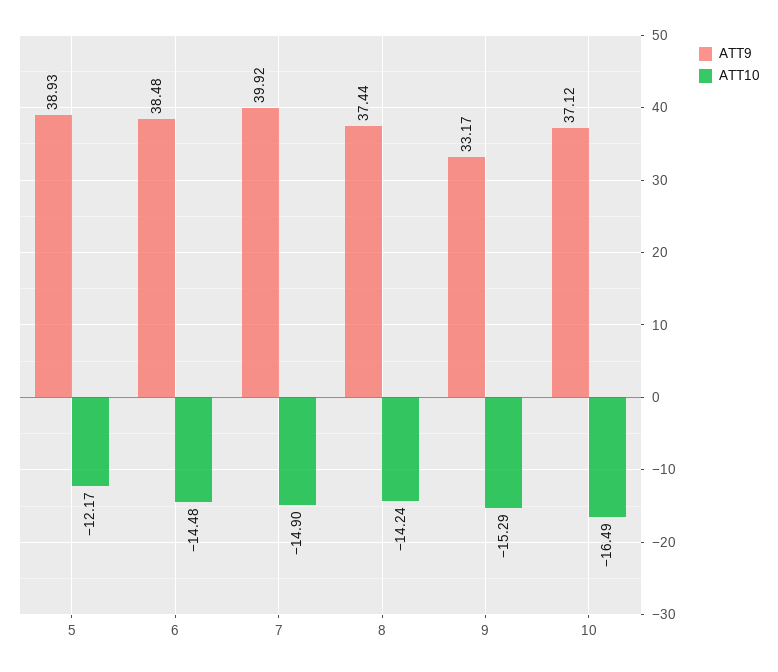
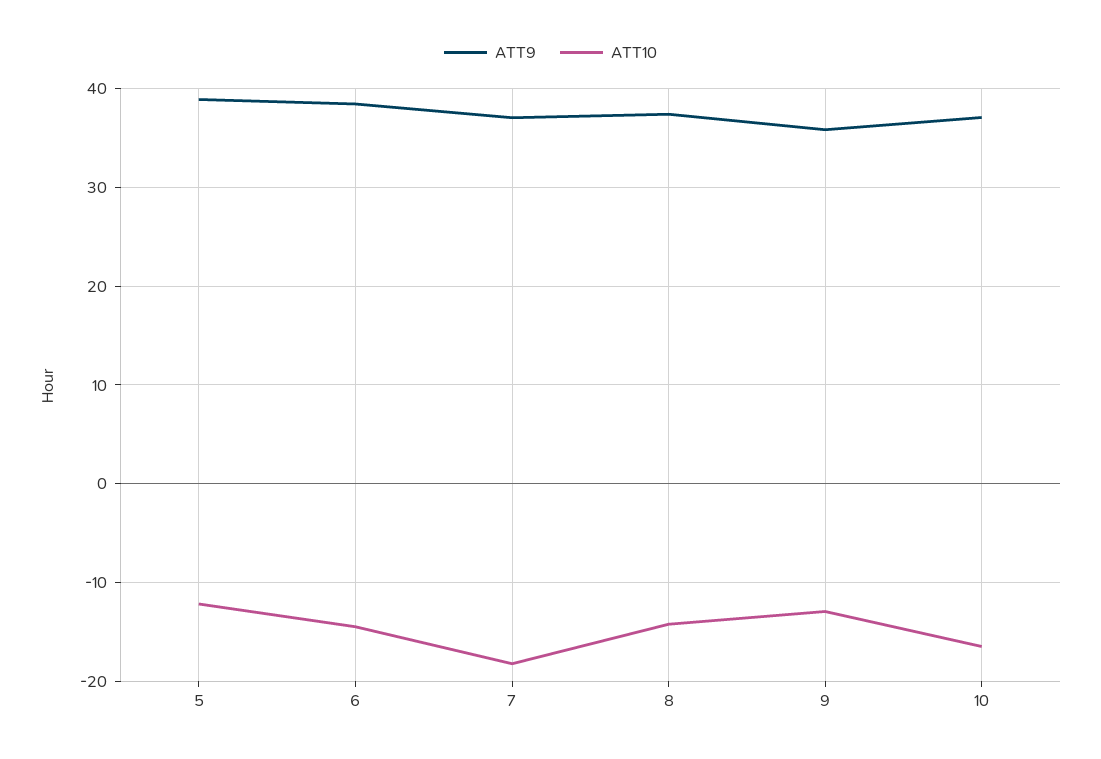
  {
    "ATT9": {
      "5": 38.93,
      "6": 38.48,
-     "7": 39.92,
+     "7": 37,
      "8": 37.44,
-     "9": 33.17,
+     "9": 36,
      "10": 37.12
    },
    "ATT10": {
      "5": -12.17,
      "6": -14.48,
-     "7": -14.9,
+     "7": -18,
      "8": -14.24,
-     "9": -15.29,
+     "9": -13,
      "10": -16.49
    }
  }

